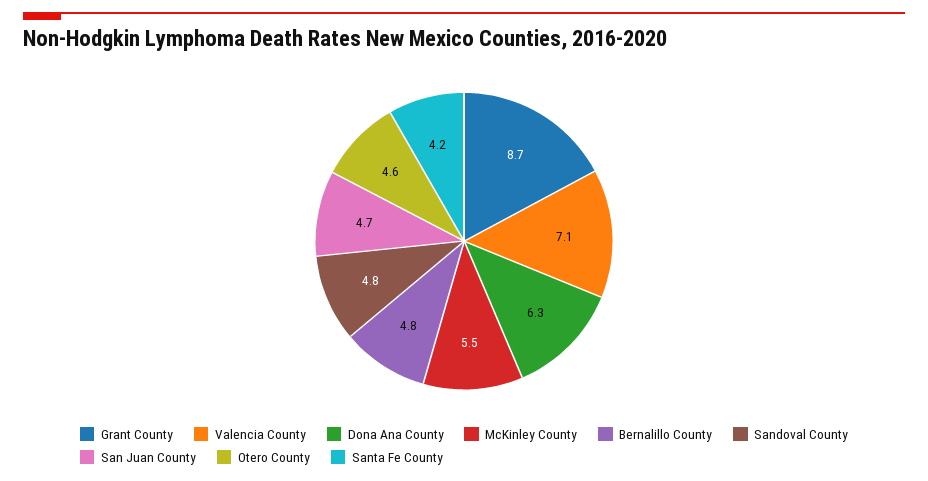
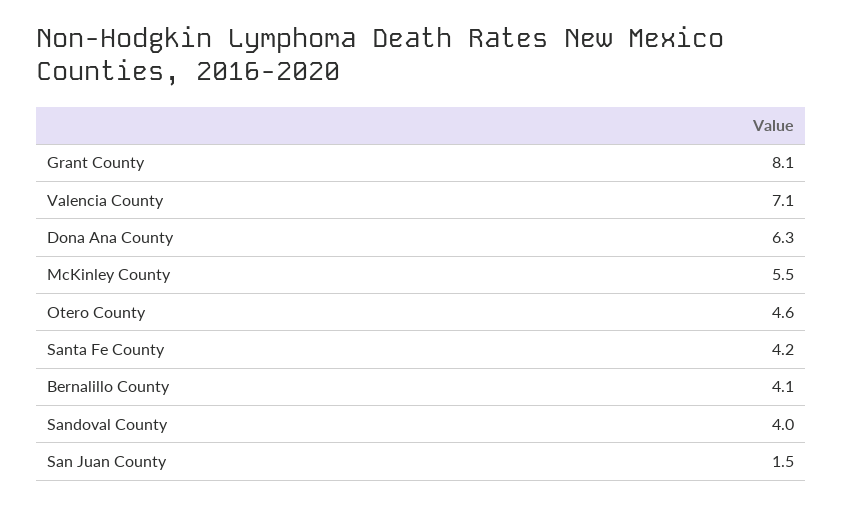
  {
-   "Grant County": 8.7,
+   "Grant County": 8.1,
    "Valencia County": 7.1,
    "Dona Ana County": 6.3,
    "McKinley County": 5.5,
-   "Bernalillo County": 4.8,
+   "Bernalillo County": 4.1,
-   "Sandoval County": 4.8,
+   "Sandoval County": 4,
-   "San Juan County": 4.7,
+   "San Juan County": 1.5,
    "Otero County": 4.6,
    "Santa Fe County": 4.2
  }

